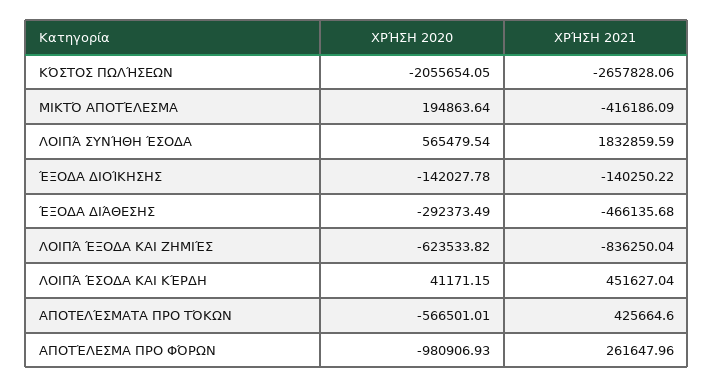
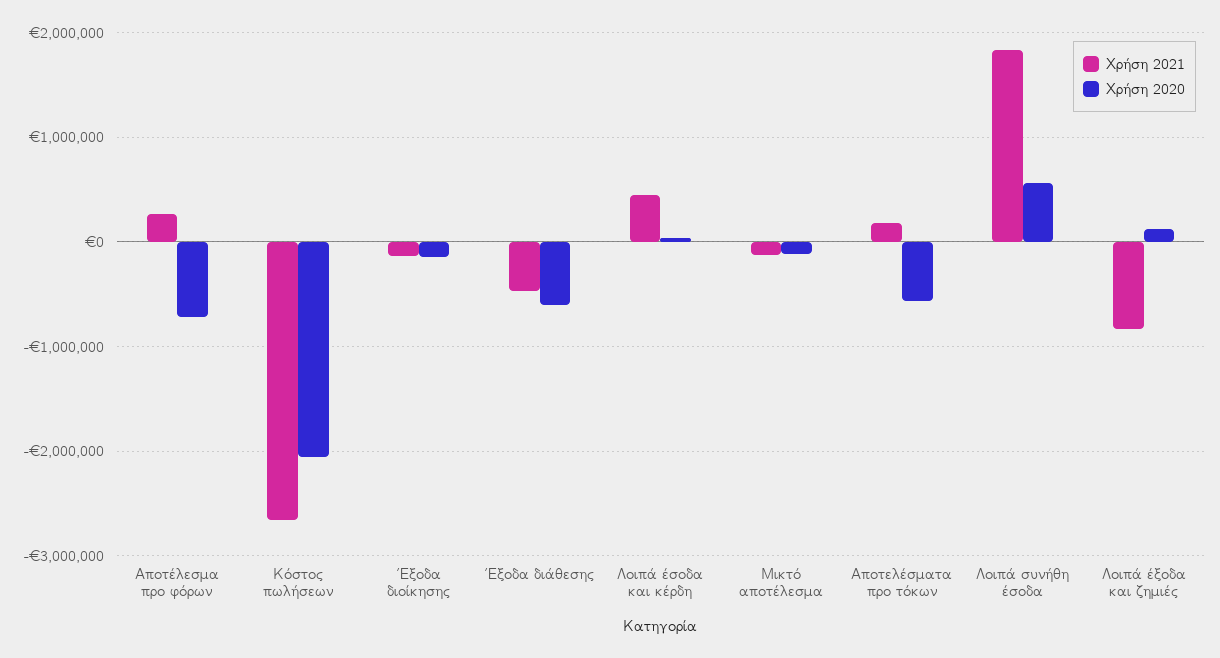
  {
    "ΧΡΉΣΗ 2020": {
      "ΚΌΣΤΟΣ ΠΩΛΉΣΕΩΝ": -2055654.05,
-     "ΜΙΚΤΌ ΑΠΟΤΈΛΕΣΜΑ": 194863.64,
+     "ΜΙΚΤΌ ΑΠΟΤΈΛΕΣΜΑ": -100000,
      "ΛΟΙΠΆ ΣΥΝΉΘΗ ΈΣΟΔΑ": 565479.54,
      "ΈΞΟΔΑ ΔΙΟΊΚΗΣΗΣ": -142027.78,
-     "ΈΞΟΔΑ ΔΙΆΘΕΣΗΣ": -292373.49,
+     "ΈΞΟΔΑ ΔΙΆΘΕΣΗΣ": -600000,
-     "ΛΟΙΠΆ ΈΞΟΔΑ ΚΑΙ ΖΗΜΙΈΣ": -623533.82,
+     "ΛΟΙΠΆ ΈΞΟΔΑ ΚΑΙ ΖΗΜΙΈΣ": 100000,
      "ΛΟΙΠΆ ΈΣΟΔΑ ΚΑΙ ΚΈΡΔΗ": 41171.15,
      "ΑΠΟΤΕΛΈΣΜΑΤΑ ΠΡΟ ΤΌΚΩΝ": -566501.01,
-     "ΑΠΟΤΈΛΕΣΜΑ ΠΡΟ ΦΌΡΩΝ": -980906.93
+     "ΑΠΟΤΈΛΕΣΜΑ ΠΡΟ ΦΌΡΩΝ": -700000
    },
    "ΧΡΉΣΗ 2021": {
      "ΚΌΣΤΟΣ ΠΩΛΉΣΕΩΝ": -2657828.06,
-     "ΜΙΚΤΌ ΑΠΟΤΈΛΕΣΜΑ": -416186.09,
+     "ΜΙΚΤΌ ΑΠΟΤΈΛΕΣΜΑ": -100000,
      "ΛΟΙΠΆ ΣΥΝΉΘΗ ΈΣΟΔΑ": 1832859.59,
      "ΈΞΟΔΑ ΔΙΟΊΚΗΣΗΣ": -140250.22,
      "ΈΞΟΔΑ ΔΙΆΘΕΣΗΣ": -466135.68,
      "ΛΟΙΠΆ ΈΞΟΔΑ ΚΑΙ ΖΗΜΙΈΣ": -836250.04,
      "ΛΟΙΠΆ ΈΣΟΔΑ ΚΑΙ ΚΈΡΔΗ": 451627.04,
-     "ΑΠΟΤΕΛΈΣΜΑΤΑ ΠΡΟ ΤΌΚΩΝ": 425664.6,
+     "ΑΠΟΤΕΛΈΣΜΑΤΑ ΠΡΟ ΤΌΚΩΝ": 200000,
      "ΑΠΟΤΈΛΕΣΜΑ ΠΡΟ ΦΌΡΩΝ": 261647.96
    }
  }

